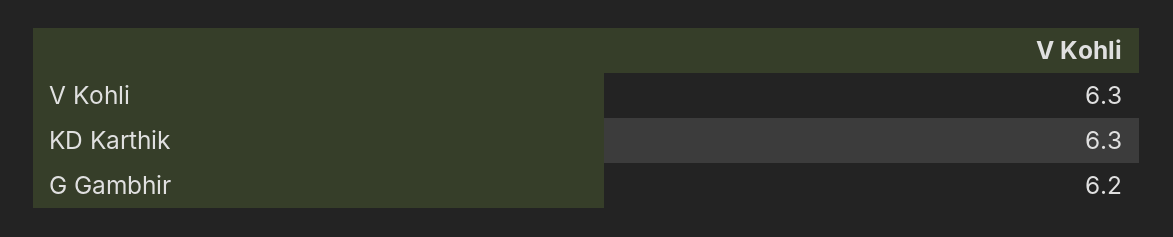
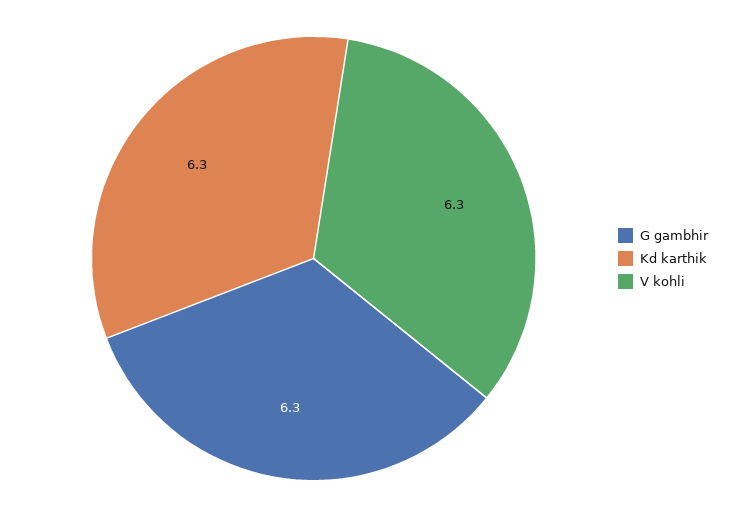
  {
    "V Kohli": 6.3,
    "KD Karthik": 6.3,
-   "G Gambhir": 6.2
+   "G Gambhir": 6.3
  }

